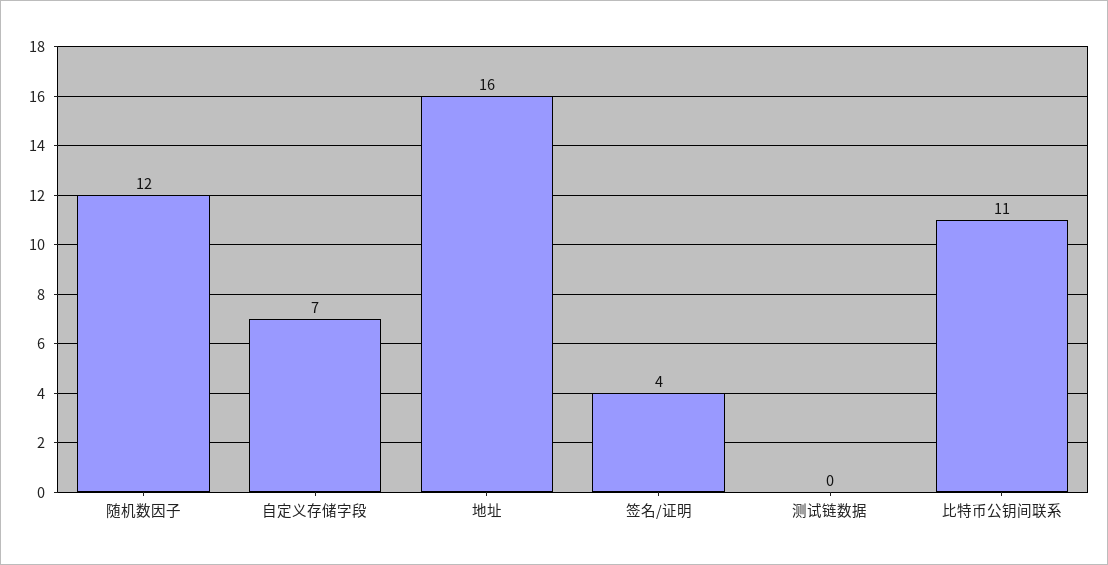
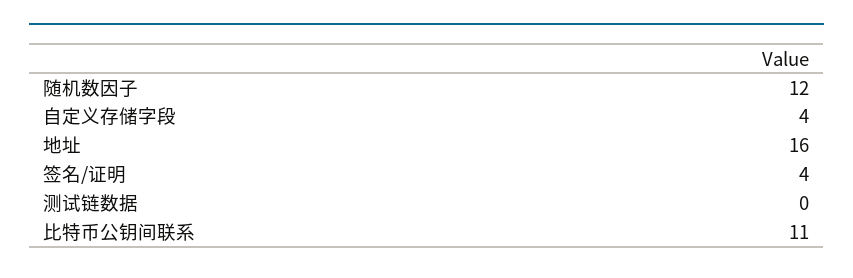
  {
    "随机数因子": 12,
-   "自定义存储字段": 7,
+   "自定义存储字段": 4,
    "地址": 16,
    "签名/证明": 4,
    "测试链数据": 0,
    "比特币公钥间联系": 11
  }

